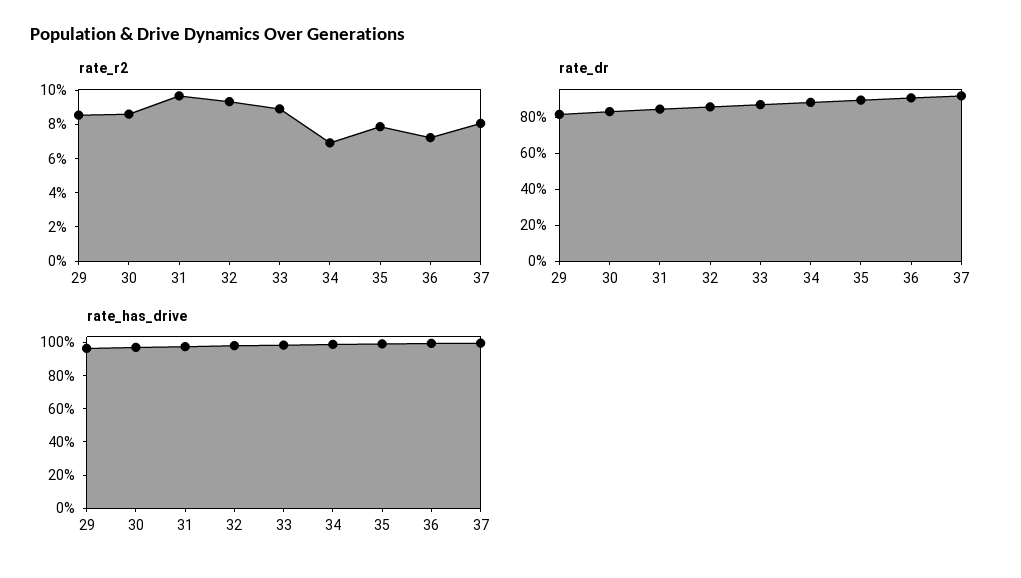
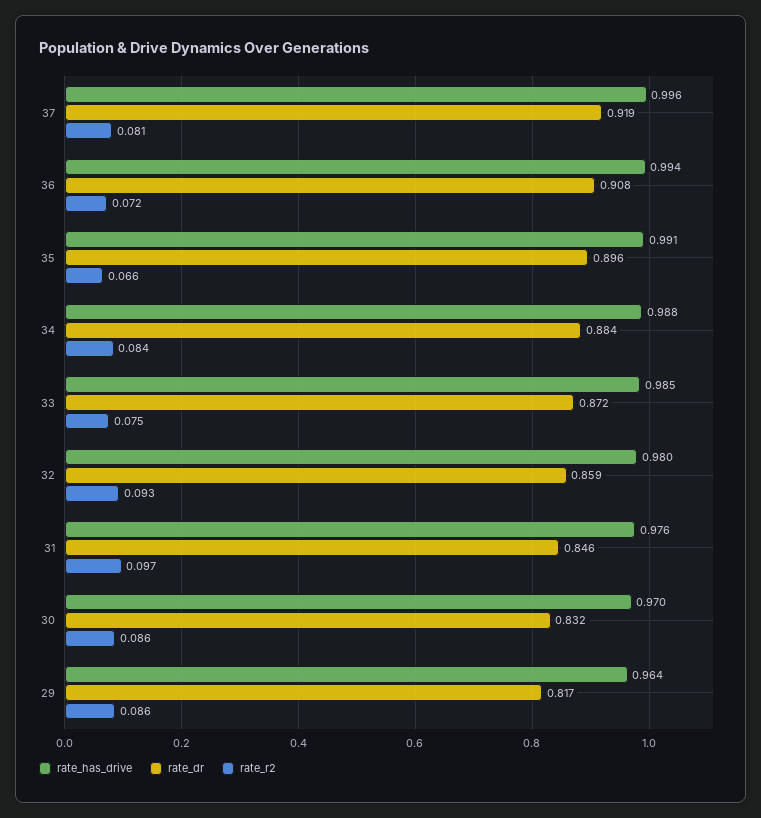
  {
    "rate_r2": {
      "29": 0.086,
      "30": 0.086,
      "31": 0.097,
      "32": 0.093,
-     "33": 0.09,
+     "33": 0.075,
-     "34": 0.07,
+     "34": 0.084,
-     "35": 0.08,
+     "35": 0.066,
      "36": 0.072,
      "37": 0.081
    },
    "rate_dr": {
      "29": 0.817,
      "30": 0.832,
      "31": 0.846,
      "32": 0.859,
      "33": 0.872,
      "34": 0.884,
      "35": 0.896,
      "36": 0.908,
      "37": 0.919
    },
    "rate_has_drive": {
      "29": 0.964,
      "30": 0.97,
      "31": 0.976,
      "32": 0.98,
      "33": 0.985,
      "34": 0.988,
      "35": 0.991,
      "36": 0.994,
      "37": 0.996
    }
  }

